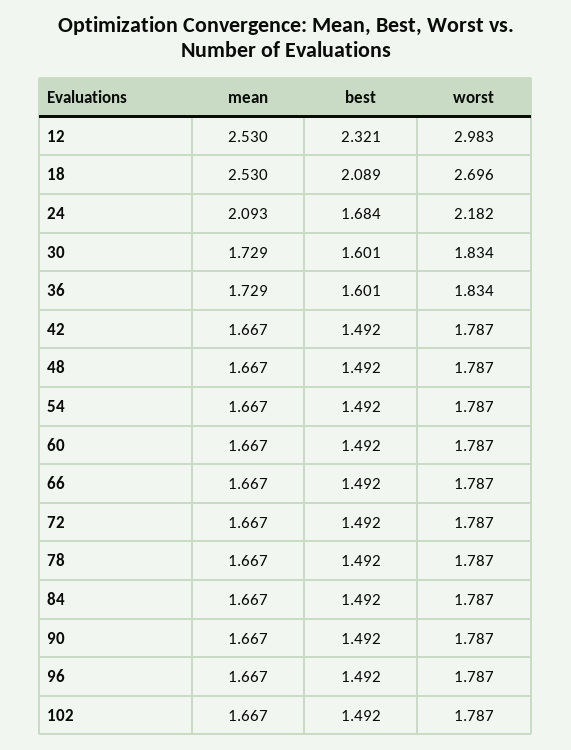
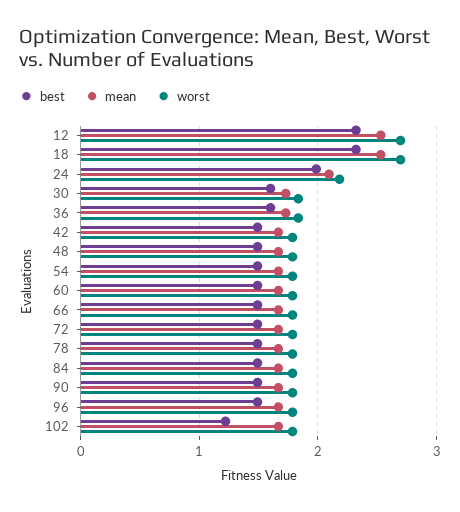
  {
    "mean": {
      "12": 2.53,
      "18": 2.53,
      "24": 2.093,
      "30": 1.729,
      "36": 1.729,
      "42": 1.667,
      "48": 1.667,
      "54": 1.667,
      "60": 1.667,
      "66": 1.667,
      "72": 1.667,
      "78": 1.667,
      "84": 1.667,
      "90": 1.667,
      "96": 1.667,
      "102": 1.667
    },
    "best": {
      "12": 2.321,
-     "18": 2.089,
+     "18": 2.3,
-     "24": 1.684,
+     "24": 2,
      "30": 1.601,
      "36": 1.601,
      "42": 1.492,
      "48": 1.492,
      "54": 1.492,
      "60": 1.492,
      "66": 1.492,
      "72": 1.492,
      "78": 1.492,
      "84": 1.492,
      "90": 1.492,
      "96": 1.492,
-     "102": 1.492
+     "102": 1.2
    },
    "worst": {
-     "12": 2.983,
+     "12": 2.7,
      "18": 2.696,
      "24": 2.182,
      "30": 1.834,
      "36": 1.834,
      "42": 1.787,
      "48": 1.787,
      "54": 1.787,
      "60": 1.787,
      "66": 1.787,
      "72": 1.787,
      "78": 1.787,
      "84": 1.787,
      "90": 1.787,
      "96": 1.787,
      "102": 1.787
    }
  }

